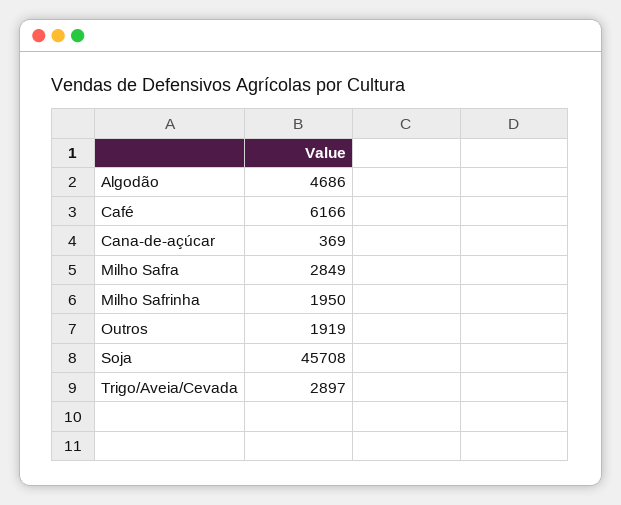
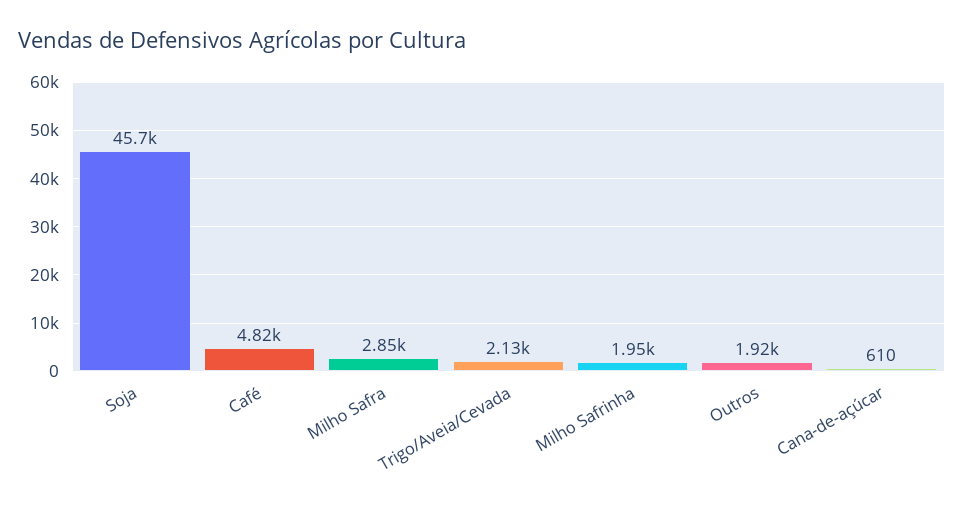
  {
-   "Algodão": 4686,
-   "Café": 6166,
+   "Café": 4820,
-   "Cana-de-açúcar": 369,
+   "Cana-de-açúcar": 610,
    "Milho Safra": 2849,
    "Milho Safrinha": 1950,
    "Outros": 1919,
    "Soja": 45708,
-   "Trigo/Aveia/Cevada": 2897
+   "Trigo/Aveia/Cevada": 2130
  }

